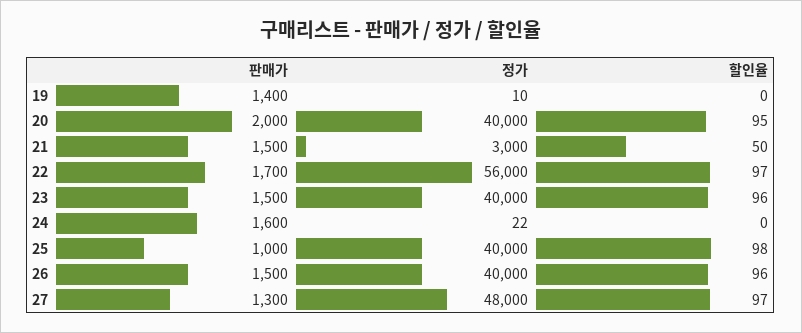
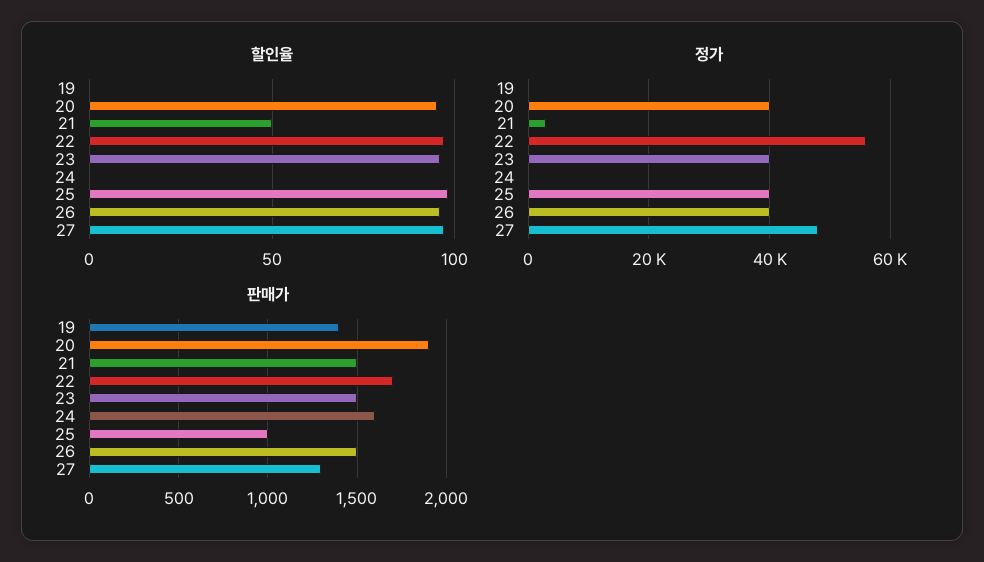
  {
    "판매가": {
      "19": 1400,
-     "20": 2000,
+     "20": 1900,
      "21": 1500,
      "22": 1700,
      "23": 1500,
      "24": 1600,
      "25": 1000,
      "26": 1500,
      "27": 1300
    },
    "정가": {
      "19": 10,
      "20": 40000,
      "21": 3000,
      "22": 56000,
      "23": 40000,
      "24": 22,
      "25": 40000,
      "26": 40000,
      "27": 48000
    },
    "할인율": {
      "19": 0,
      "20": 95,
      "21": 50,
      "22": 97,
      "23": 96,
      "24": 0,
      "25": 98,
      "26": 96,
      "27": 97
    }
  }

